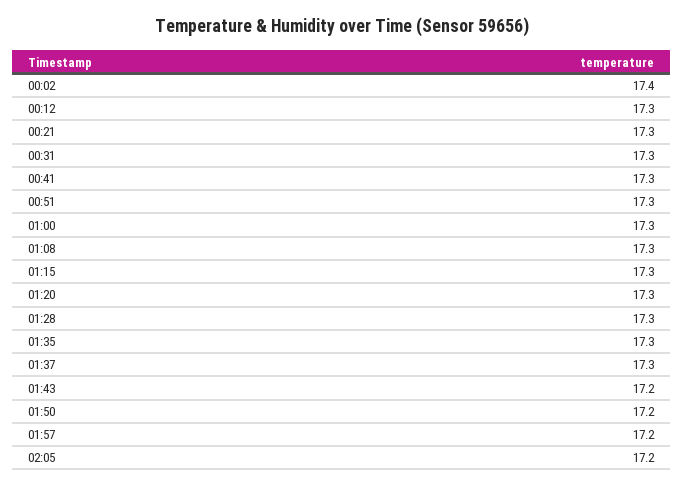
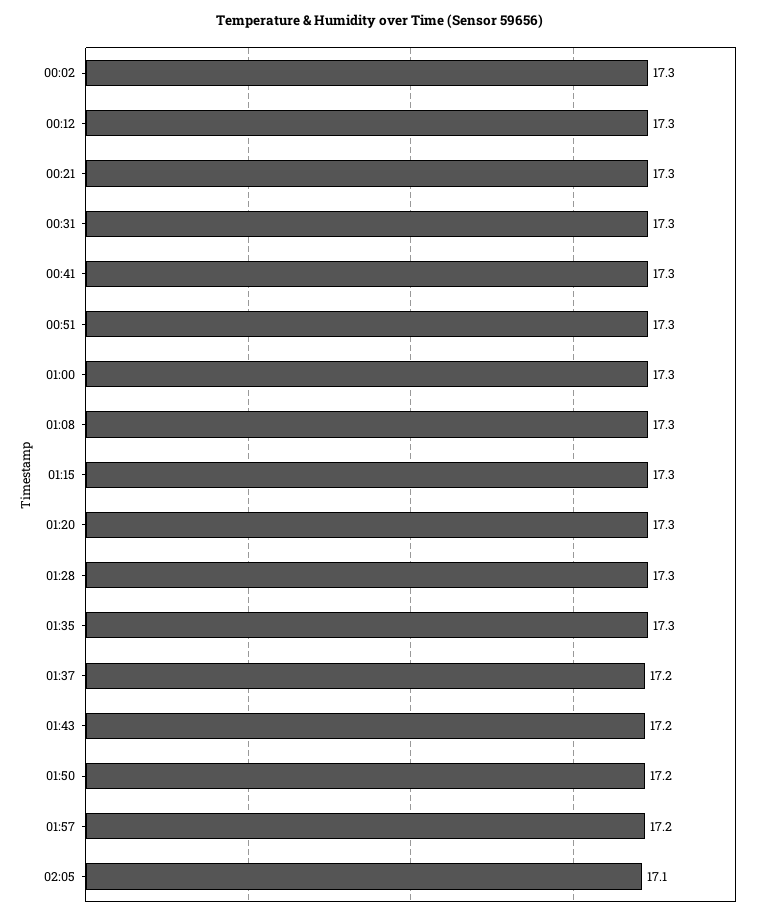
  {
-   "00:02": 17.4,
+   "00:02": 17.3,
    "00:12": 17.3,
    "00:21": 17.3,
    "00:31": 17.3,
    "00:41": 17.3,
    "00:51": 17.3,
    "01:00": 17.3,
    "01:08": 17.3,
    "01:15": 17.3,
    "01:20": 17.3,
    "01:28": 17.3,
    "01:35": 17.3,
-   "01:37": 17.3,
+   "01:37": 17.2,
    "01:43": 17.2,
    "01:50": 17.2,
    "01:57": 17.2,
-   "02:05": 17.2
+   "02:05": 17.1
  }

